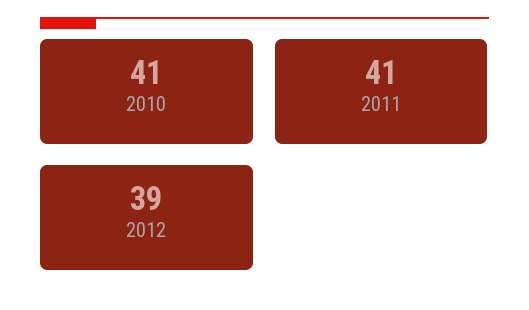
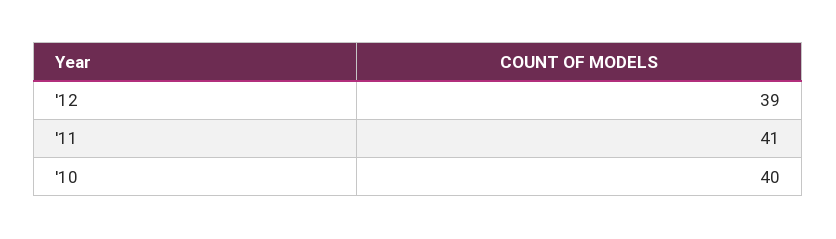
  {
-   "2010": 41,
+   "2010": 40,
    "2011": 41,
    "2012": 39
  }

